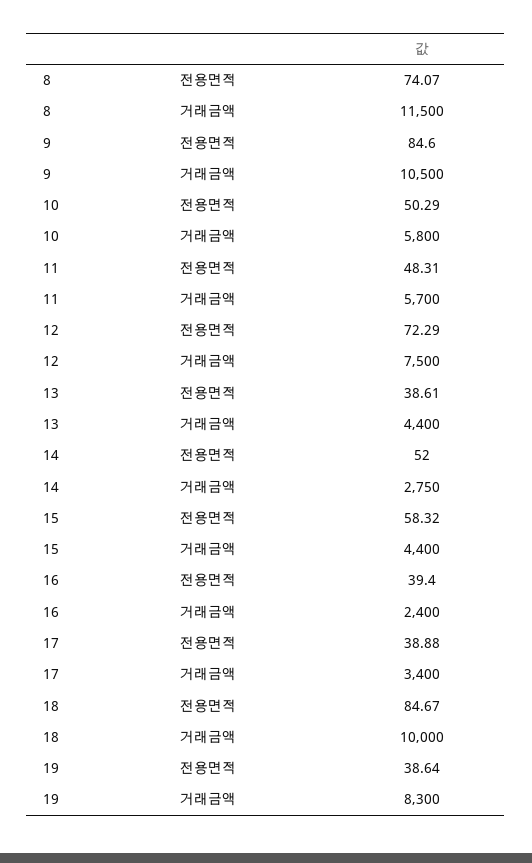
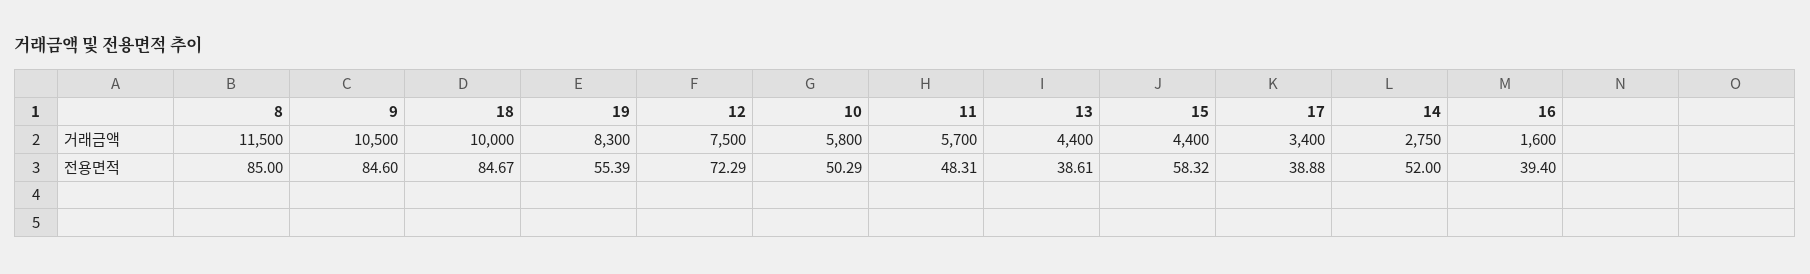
  {
    "8": {
-     "전용면적": 74.07,
+     "전용면적": 85,
      "거래금액": 11500
    },
    "9": {
      "전용면적": 84.6,
      "거래금액": 10500
    },
    "10": {
      "전용면적": 50.29,
      "거래금액": 5800
    },
    "11": {
      "전용면적": 48.31,
      "거래금액": 5700
    },
    "12": {
      "전용면적": 72.29,
      "거래금액": 7500
    },
    "13": {
      "전용면적": 38.61,
      "거래금액": 4400
    },
    "14": {
      "전용면적": 52,
      "거래금액": 2750
    },
    "15": {
      "전용면적": 58.32,
      "거래금액": 4400
    },
    "16": {
      "전용면적": 39.4,
-     "거래금액": 2400
+     "거래금액": 1600
    },
    "17": {
      "전용면적": 38.88,
      "거래금액": 3400
    },
    "18": {
      "전용면적": 84.67,
      "거래금액": 10000
    },
    "19": {
-     "전용면적": 38.64,
+     "전용면적": 55.39,
      "거래금액": 8300
    }
  }

